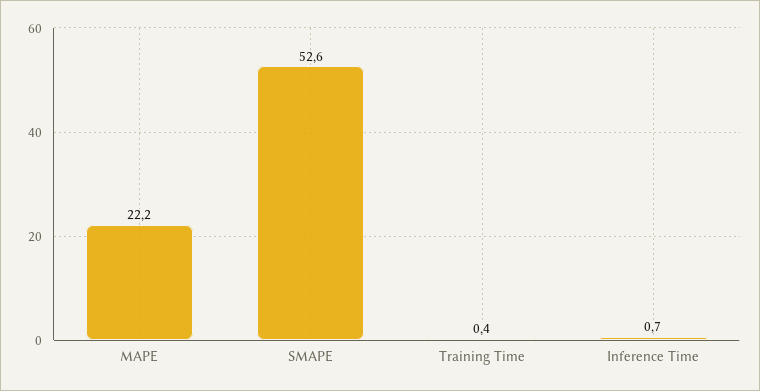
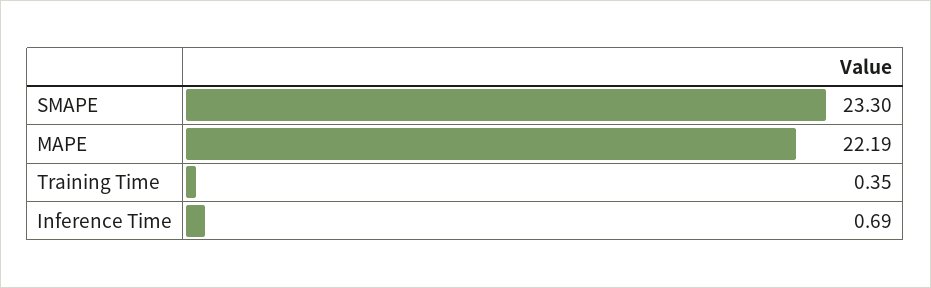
  {
    "MAPE": 22.19,
-   "SMAPE": 52.6,
+   "SMAPE": 23.3,
    "Training Time": 0.35,
    "Inference Time": 0.69
  }

